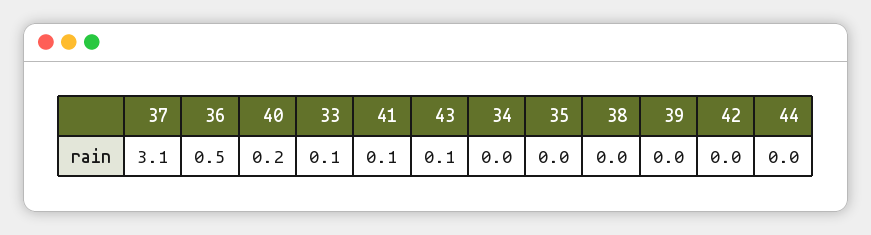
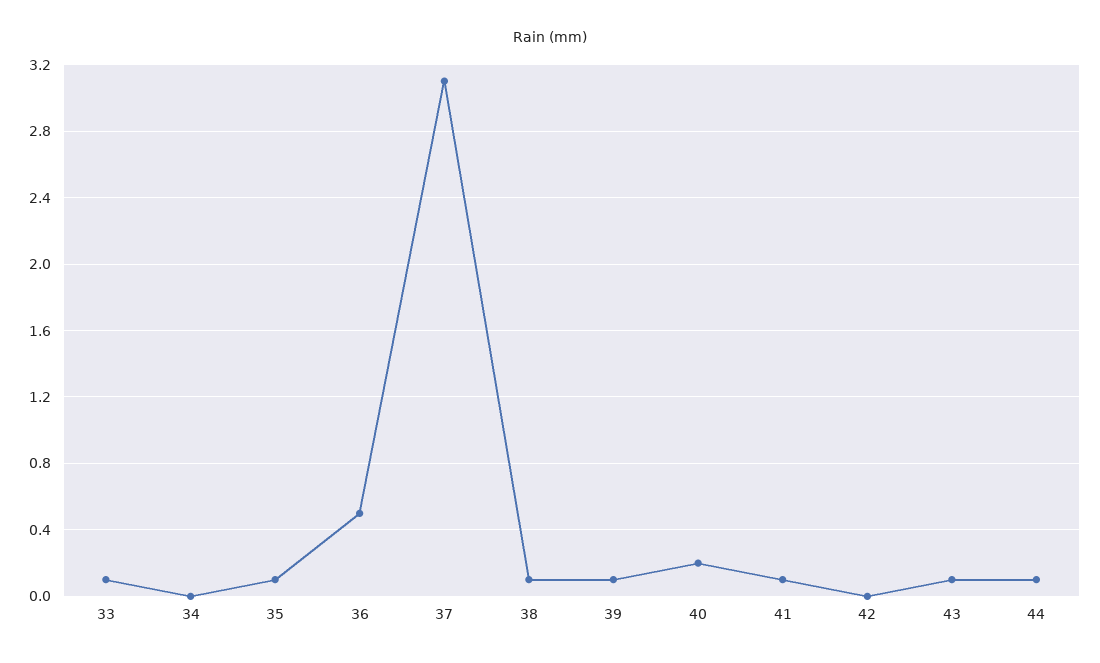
  {
    "37": 3.1,
    "36": 0.5,
    "40": 0.2,
    "33": 0.1,
    "41": 0.1,
    "43": 0.1,
    "34": 0,
-   "35": 0,
+   "35": 0.1,
-   "38": 0,
+   "38": 0.1,
-   "39": 0,
+   "39": 0.1,
    "42": 0,
-   "44": 0
+   "44": 0.1
  }

